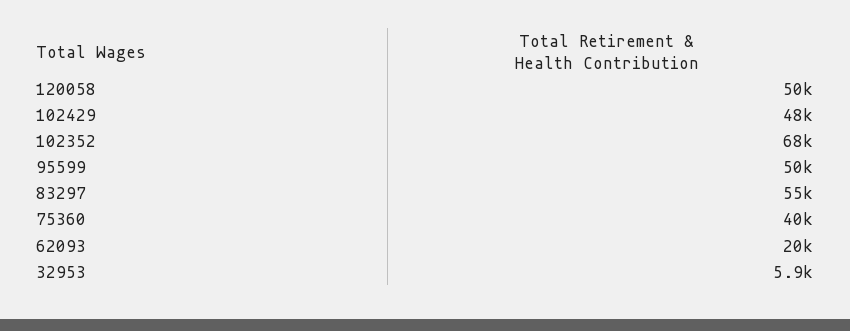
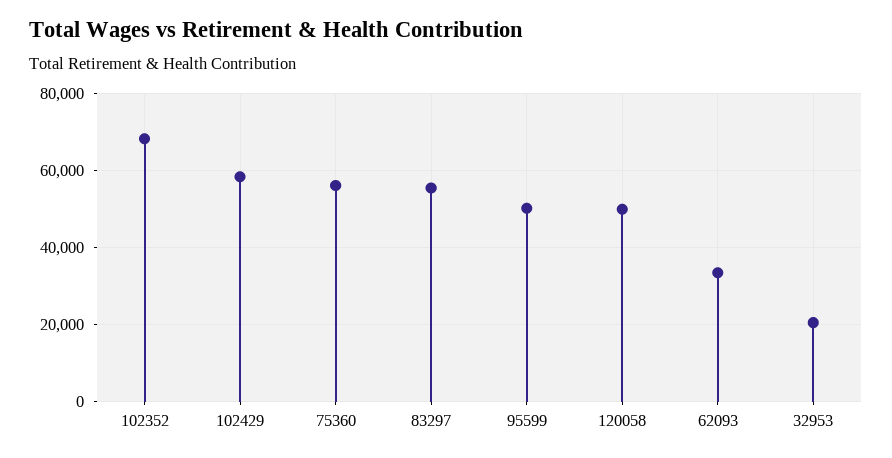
  {
    "120058": 50000,
-   "102429": 48000,
+   "102429": 58000,
    "102352": 68000,
    "95599": 50000,
    "83297": 55000,
-   "75360": 40000,
+   "75360": 56000,
-   "62093": 20000,
+   "62093": 34000,
-   "32953": 5900
+   "32953": 20000
  }

